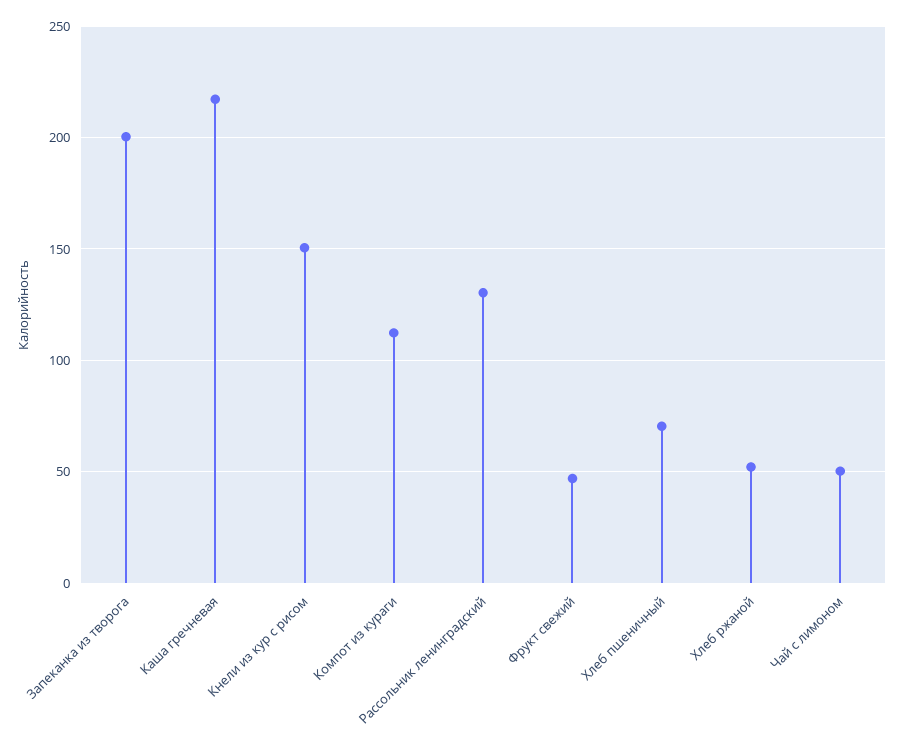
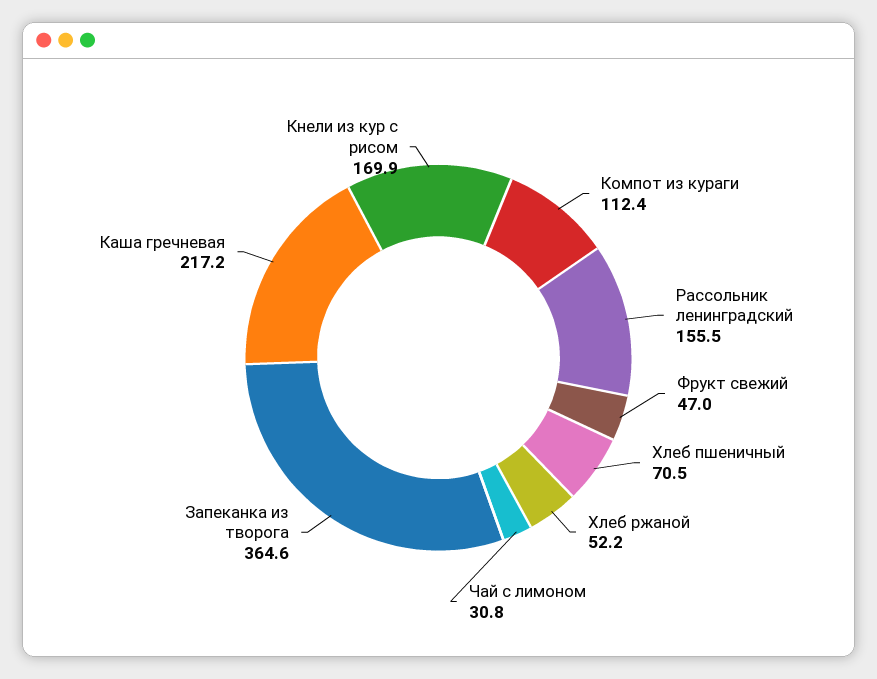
  {
-   "Запеканка из творога": 200,
+   "Запеканка из творога": 364.6,
    "Каша гречневая": 217.2,
-   "Кнели из кур с рисом": 150,
+   "Кнели из кур с рисом": 169.9,
    "Компот из кураги": 112.4,
-   "Рассольник ленинградский": 130,
+   "Рассольник ленинградский": 155.5,
    "Фрукт свежий": 47,
    "Хлеб пшеничный": 70.5,
    "Хлеб ржаной": 52.2,
-   "Чай с лимоном": 50
+   "Чай с лимоном": 30.8
  }

